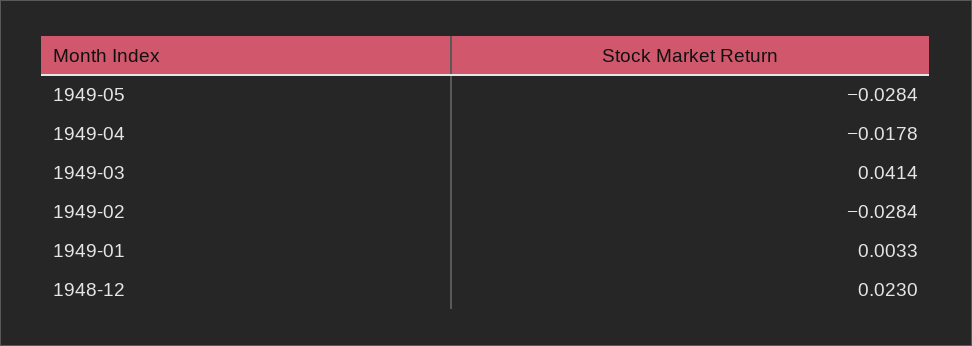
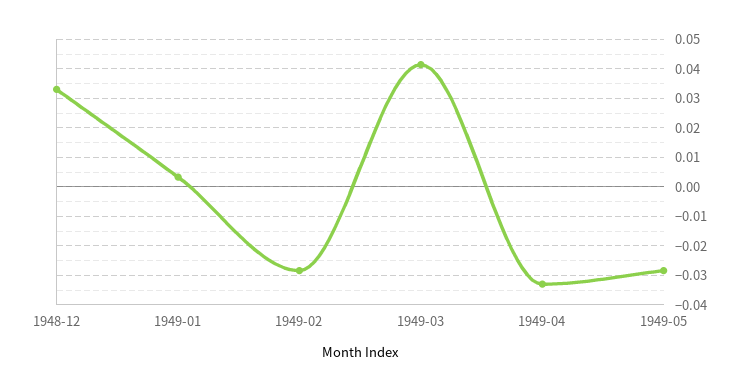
  {
    "1949-05": -0.0284,
-   "1949-04": -0.0178,
+   "1949-04": -0.0325,
    "1949-03": 0.0414,
    "1949-02": -0.0284,
    "1949-01": 0.0033,
-   "1948-12": 0.023
+   "1948-12": 0.0325
  }

